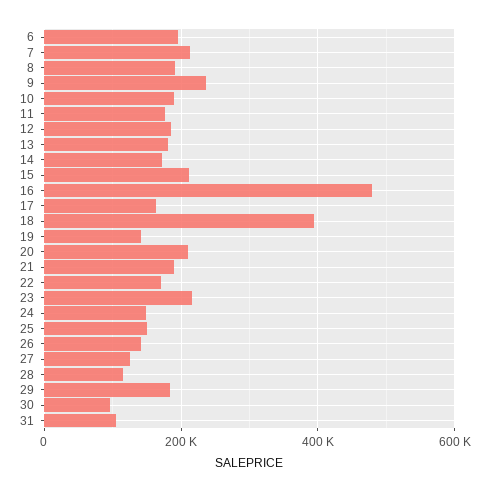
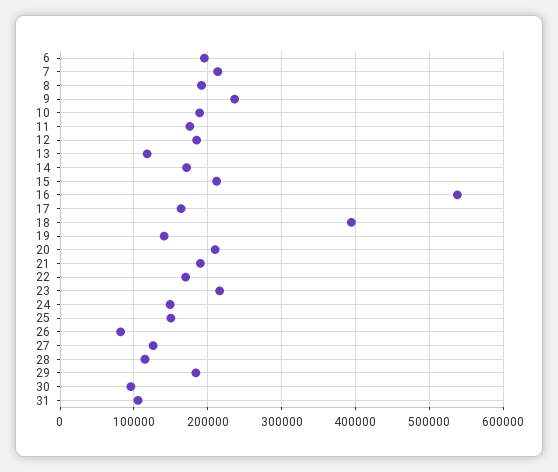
  {
    "6": 200000,
    "7": 210000,
    "8": 190000,
    "9": 240000,
    "10": 190000,
    "11": 180000,
    "12": 190000,
-   "13": 180000,
+   "13": 120000,
    "14": 170000,
    "15": 210000,
-   "16": 480000,
+   "16": 540000,
    "17": 160000,
    "18": 390000,
    "19": 140000,
    "20": 210000,
    "21": 190000,
    "22": 170000,
    "23": 220000,
    "24": 150000,
    "25": 150000,
-   "26": 140000,
+   "26": 80000,
    "27": 130000,
    "28": 120000,
    "29": 180000,
    "30": 100000,
    "31": 110000
  }

